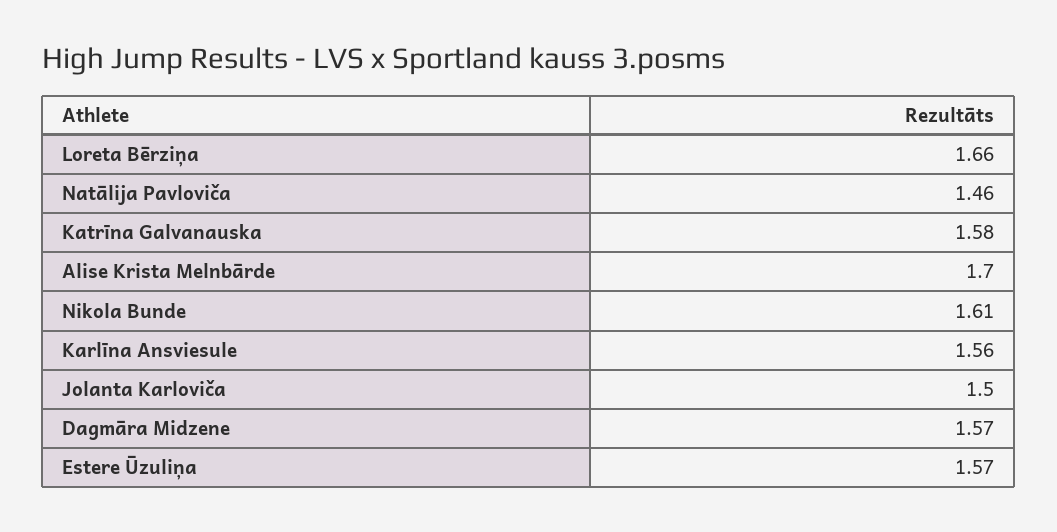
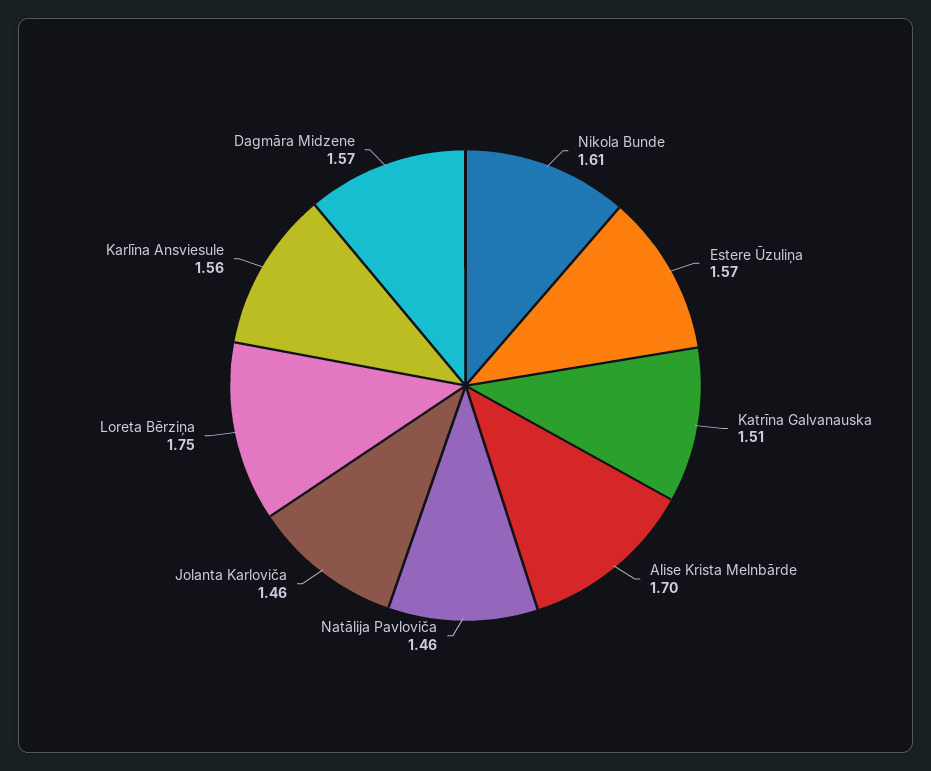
  {
-   "Loreta Bērziņa": 1.66,
+   "Loreta Bērziņa": 1.75,
    "Natālija Pavloviča": 1.46,
-   "Katrīna Galvanauska": 1.58,
+   "Katrīna Galvanauska": 1.51,
    "Alise Krista Melnbārde": 1.7,
    "Nikola Bunde": 1.61,
    "Karlīna Ansviesule": 1.56,
-   "Jolanta Karloviča": 1.5,
+   "Jolanta Karloviča": 1.46,
    "Dagmāra Midzene": 1.57,
    "Estere Ūzuliņa": 1.57
  }

